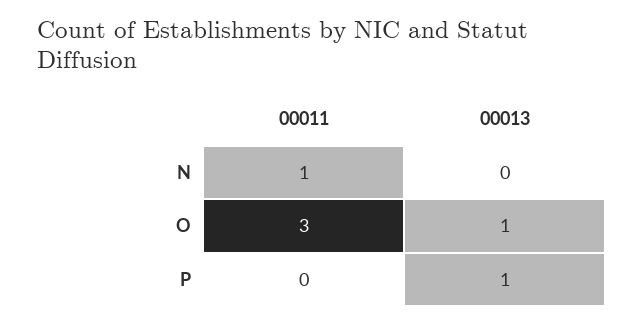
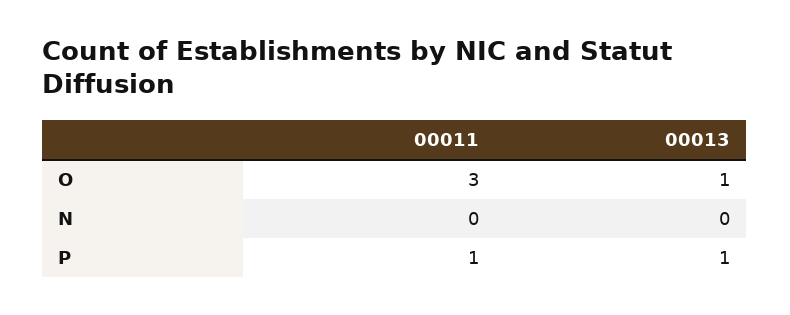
  {
    "00011": {
-     "N": 1,
+     "N": 0,
      "O": 3,
-     "P": 0
+     "P": 1
    },
    "00013": {
      "N": 0,
      "O": 1,
      "P": 1
    }
  }

